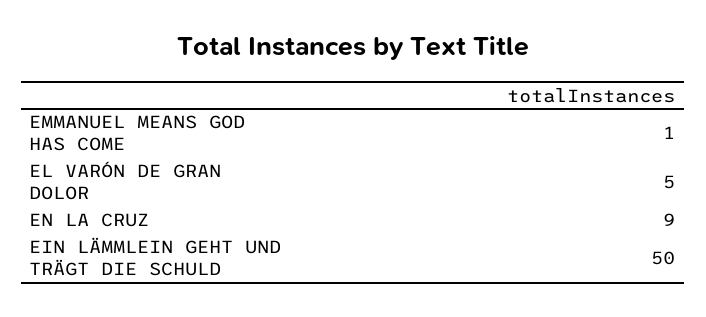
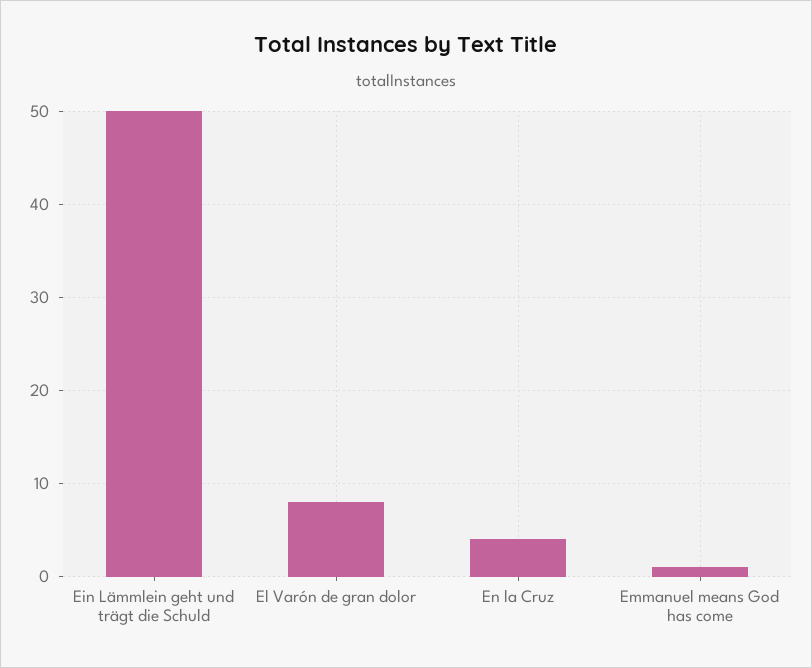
  {
    "EMMANUEL MEANS GOD HAS COME": 1,
-   "EL VARÓN DE GRAN DOLOR": 5,
+   "EL VARÓN DE GRAN DOLOR": 8,
-   "EN LA CRUZ": 9,
+   "EN LA CRUZ": 4,
    "EIN LÄMMLEIN GEHT UND TRÄGT DIE SCHULD": 50
  }

